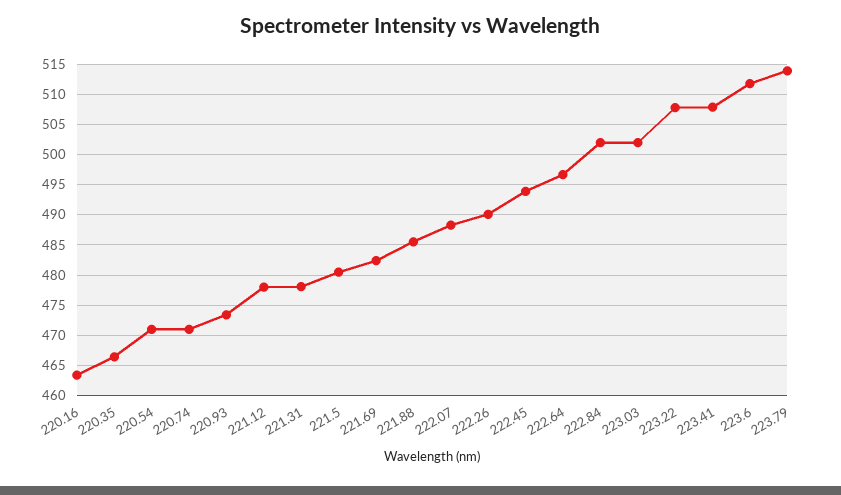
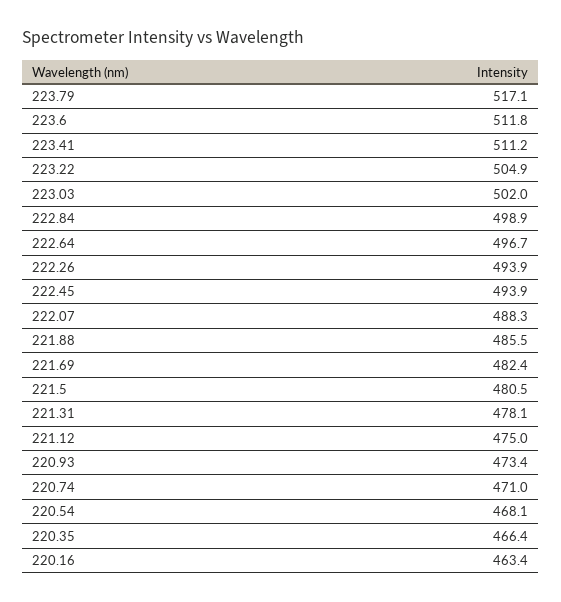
  {
    "220.16": 463.4,
    "220.35": 466.4,
-   "220.54": 471,
+   "220.54": 468.1,
    "220.74": 471,
    "220.93": 473.4,
-   "221.12": 478,
+   "221.12": 475,
    "221.31": 478.1,
    "221.5": 480.5,
    "221.69": 482.4,
    "221.88": 485.5,
    "222.07": 488.3,
-   "222.26": 490,
+   "222.26": 493.9,
    "222.45": 493.9,
    "222.64": 496.7,
-   "222.84": 502,
+   "222.84": 498.9,
    "223.03": 502,
-   "223.22": 508,
+   "223.22": 504.9,
-   "223.41": 508,
+   "223.41": 511.2,
    "223.6": 511.8,
-   "223.79": 514
+   "223.79": 517.1
  }

